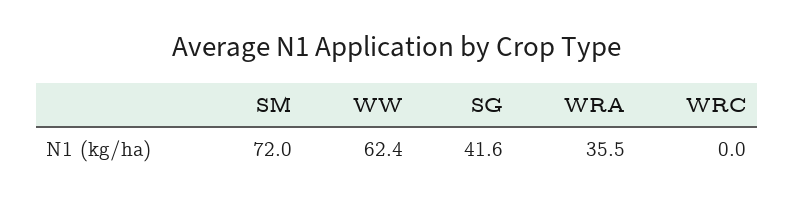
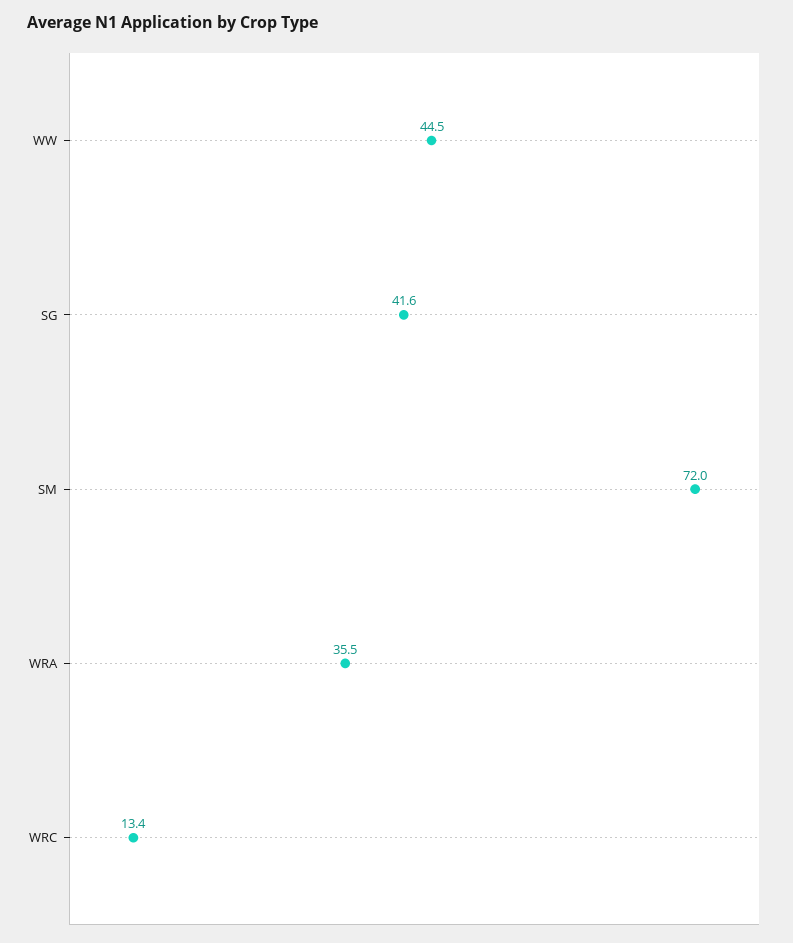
  {
    "SM": 72,
-   "WW": 62.4,
+   "WW": 44.5,
    "SG": 41.6,
    "WRA": 35.5,
-   "WRC": 0
+   "WRC": 13.4
  }

